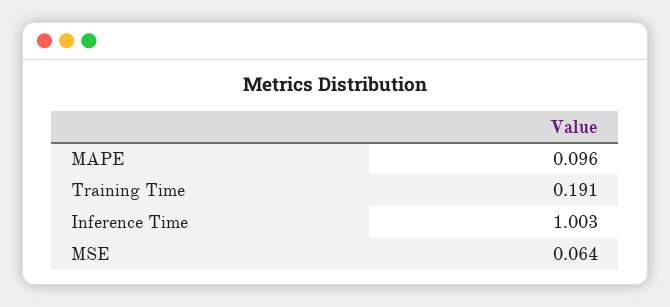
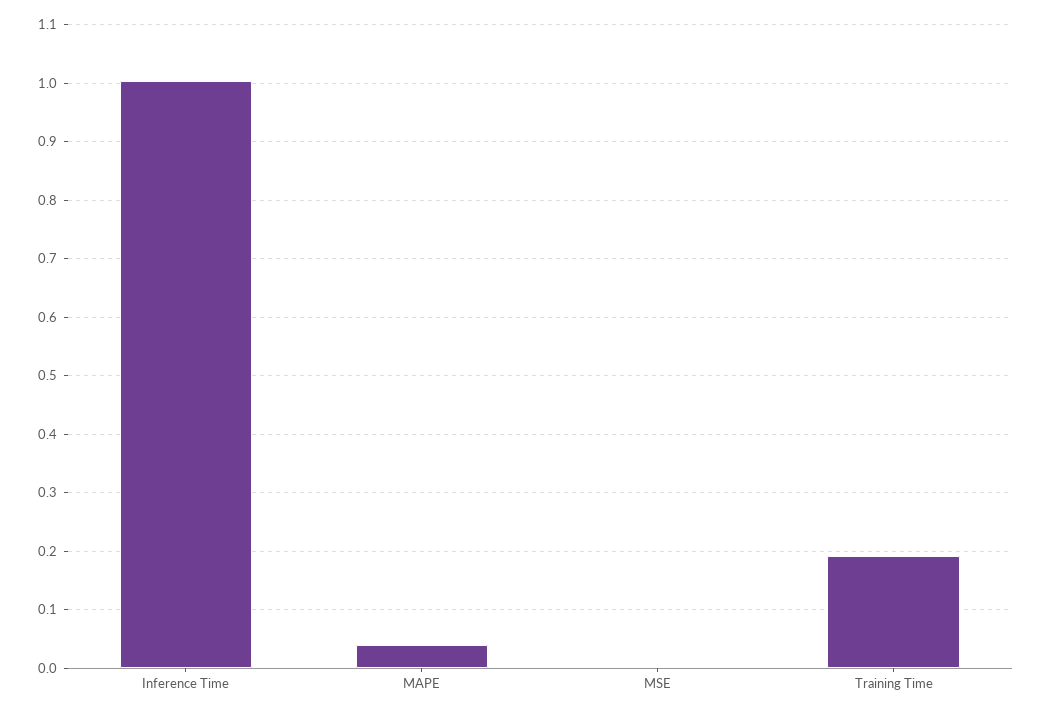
  {
-   "MAPE": 0.096,
+   "MAPE": 0.04,
    "Training Time": 0.191,
    "Inference Time": 1.003,
-   "MSE": 0.064
+   "MSE": 0
  }

